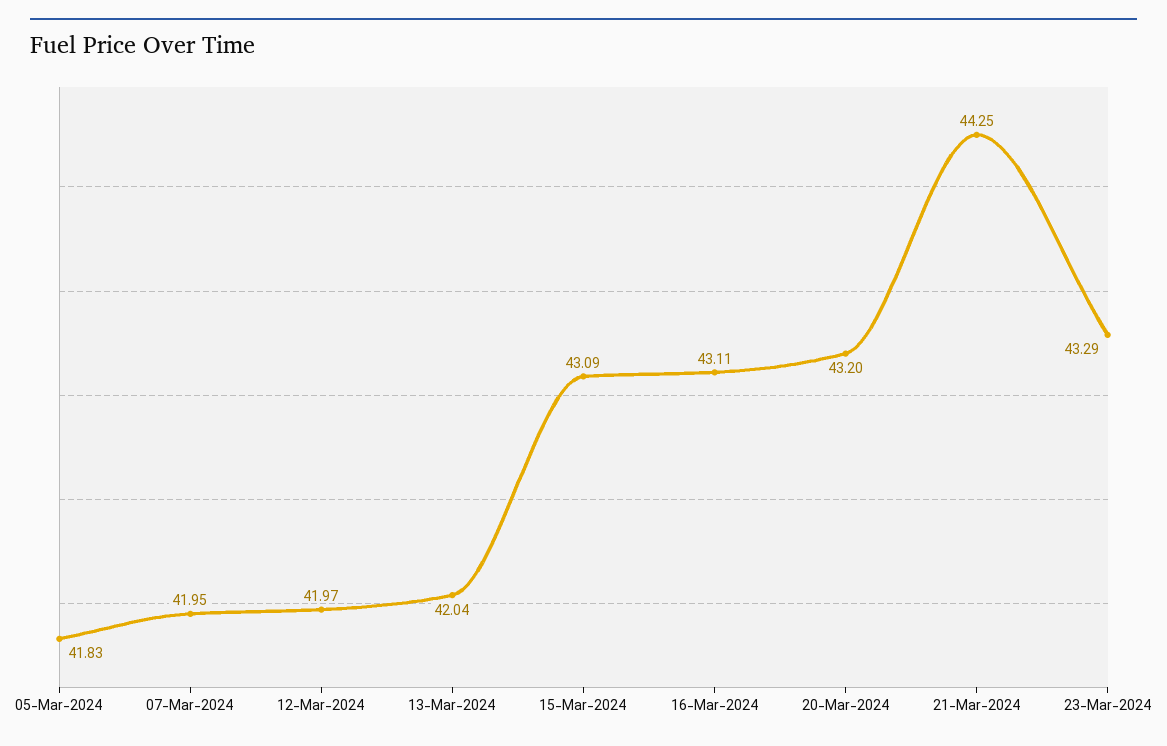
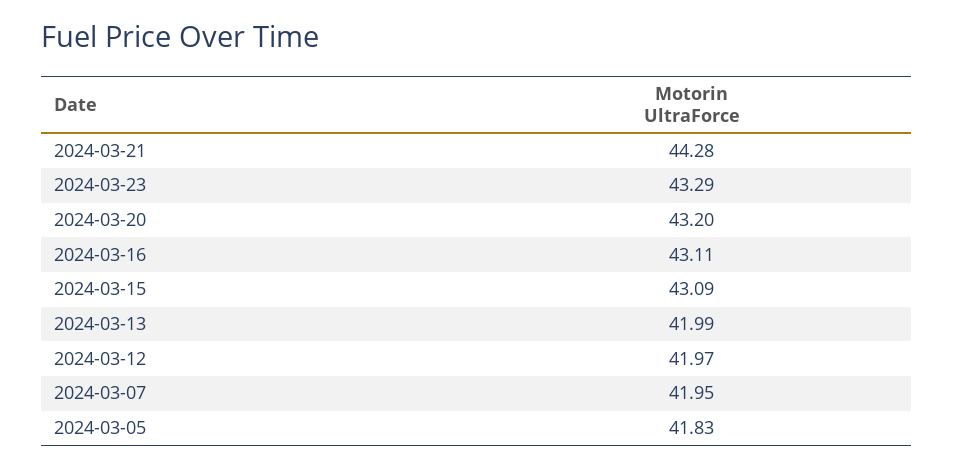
  {
    "05-Mar-2024": 41.83,
    "07-Mar-2024": 41.95,
    "12-Mar-2024": 41.97,
-   "13-Mar-2024": 42.04,
+   "13-Mar-2024": 41.99,
    "15-Mar-2024": 43.09,
    "16-Mar-2024": 43.11,
    "20-Mar-2024": 43.2,
-   "21-Mar-2024": 44.25,
+   "21-Mar-2024": 44.28,
    "23-Mar-2024": 43.29
  }

